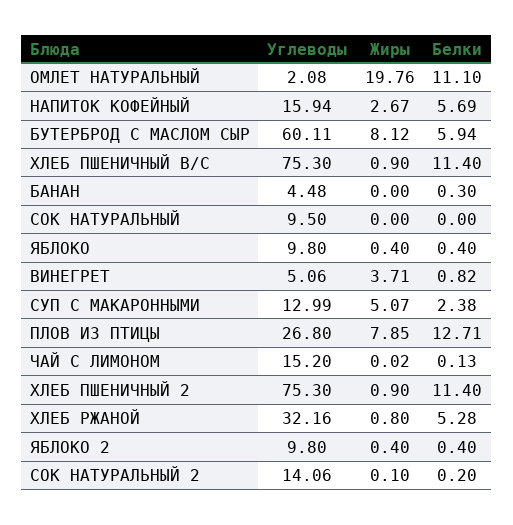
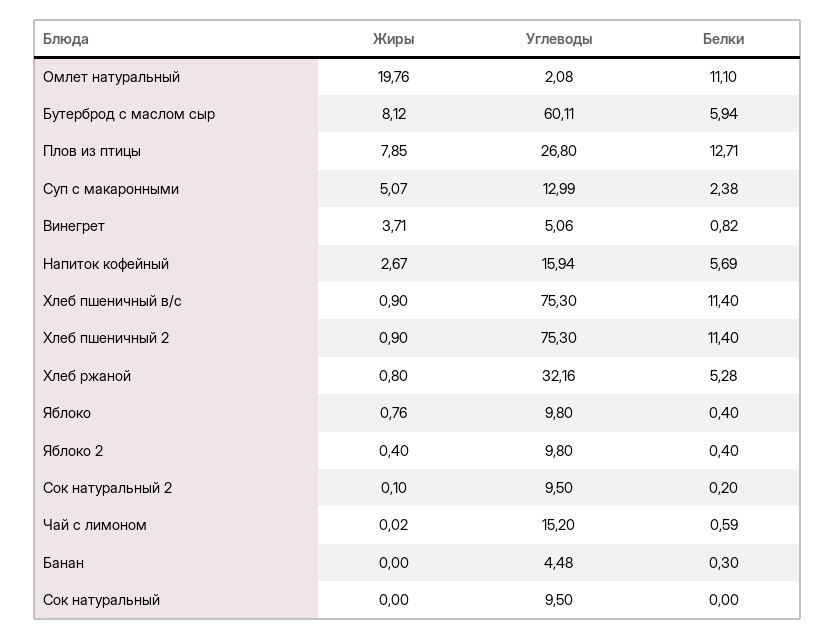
  {
    "Углеводы": {
      "ОМЛЕТ НАТУРАЛЬНЫЙ": 2.08,
      "НАПИТОК КОФЕЙНЫЙ": 15.94,
      "БУТЕРБРОД С МАСЛОМ СЫР": 60.11,
      "ХЛЕБ ПШЕНИЧНЫЙ В/С": 75.3,
      "БАНАН": 4.48,
      "СОК НАТУРАЛЬНЫЙ": 9.5,
      "ЯБЛОКО": 9.8,
      "ВИНЕГРЕТ": 5.06,
      "СУП С МАКАРОННЫМИ": 12.99,
      "ПЛОВ ИЗ ПТИЦЫ": 26.8,
      "ЧАЙ С ЛИМОНОМ": 15.2,
      "ХЛЕБ ПШЕНИЧНЫЙ 2": 75.3,
      "ХЛЕБ РЖАНОЙ": 32.16,
      "ЯБЛОКО 2": 9.8,
-     "СОК НАТУРАЛЬНЫЙ 2": 14.06
+     "СОК НАТУРАЛЬНЫЙ 2": 9.5
    },
    "Жиры": {
      "ОМЛЕТ НАТУРАЛЬНЫЙ": 19.76,
      "НАПИТОК КОФЕЙНЫЙ": 2.67,
      "БУТЕРБРОД С МАСЛОМ СЫР": 8.12,
      "ХЛЕБ ПШЕНИЧНЫЙ В/С": 0.9,
      "БАНАН": 0,
      "СОК НАТУРАЛЬНЫЙ": 0,
-     "ЯБЛОКО": 0.4,
+     "ЯБЛОКО": 0.76,
      "ВИНЕГРЕТ": 3.71,
      "СУП С МАКАРОННЫМИ": 5.07,
      "ПЛОВ ИЗ ПТИЦЫ": 7.85,
      "ЧАЙ С ЛИМОНОМ": 0.02,
      "ХЛЕБ ПШЕНИЧНЫЙ 2": 0.9,
      "ХЛЕБ РЖАНОЙ": 0.8,
      "ЯБЛОКО 2": 0.4,
      "СОК НАТУРАЛЬНЫЙ 2": 0.1
    },
    "Белки": {
      "ОМЛЕТ НАТУРАЛЬНЫЙ": 11.1,
      "НАПИТОК КОФЕЙНЫЙ": 5.69,
      "БУТЕРБРОД С МАСЛОМ СЫР": 5.94,
      "ХЛЕБ ПШЕНИЧНЫЙ В/С": 11.4,
      "БАНАН": 0.3,
      "СОК НАТУРАЛЬНЫЙ": 0,
      "ЯБЛОКО": 0.4,
      "ВИНЕГРЕТ": 0.82,
      "СУП С МАКАРОННЫМИ": 2.38,
      "ПЛОВ ИЗ ПТИЦЫ": 12.71,
-     "ЧАЙ С ЛИМОНОМ": 0.13,
+     "ЧАЙ С ЛИМОНОМ": 0.59,
      "ХЛЕБ ПШЕНИЧНЫЙ 2": 11.4,
      "ХЛЕБ РЖАНОЙ": 5.28,
      "ЯБЛОКО 2": 0.4,
      "СОК НАТУРАЛЬНЫЙ 2": 0.2
    }
  }

